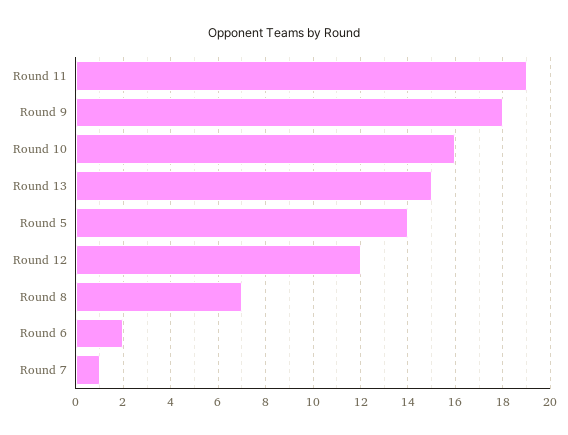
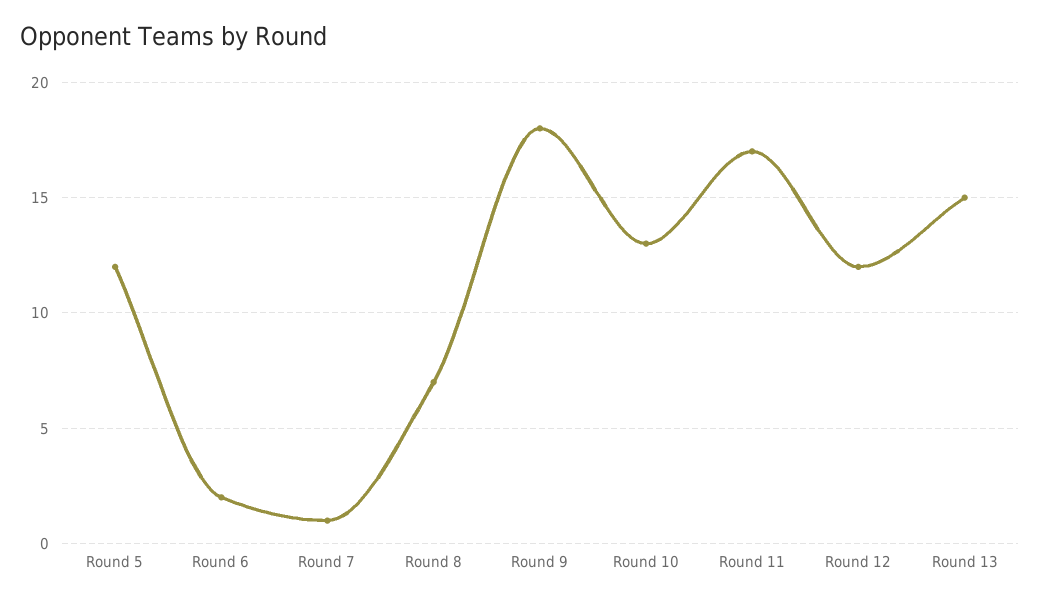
  {
-   "Round 11": 19,
+   "Round 11": 17,
    "Round 9": 18,
-   "Round 10": 16,
+   "Round 10": 13,
    "Round 13": 15,
-   "Round 5": 14,
+   "Round 5": 12,
    "Round 12": 12,
    "Round 8": 7,
    "Round 6": 2,
    "Round 7": 1
  }

